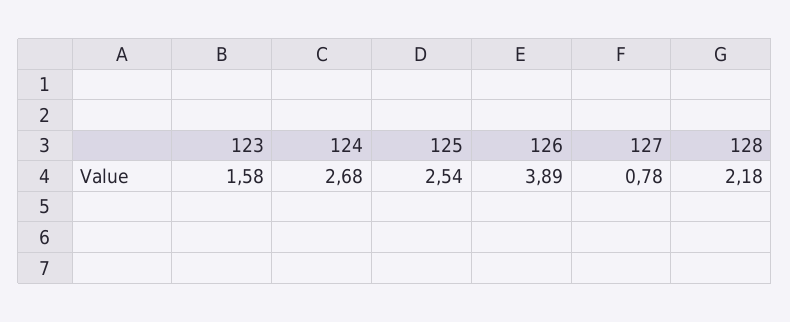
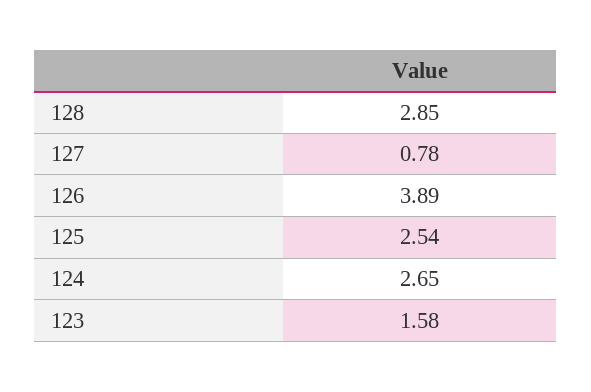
  {
    "123": 1.58,
-   "124": 2.68,
+   "124": 2.65,
    "125": 2.54,
    "126": 3.89,
    "127": 0.78,
-   "128": 2.18
+   "128": 2.85
  }

